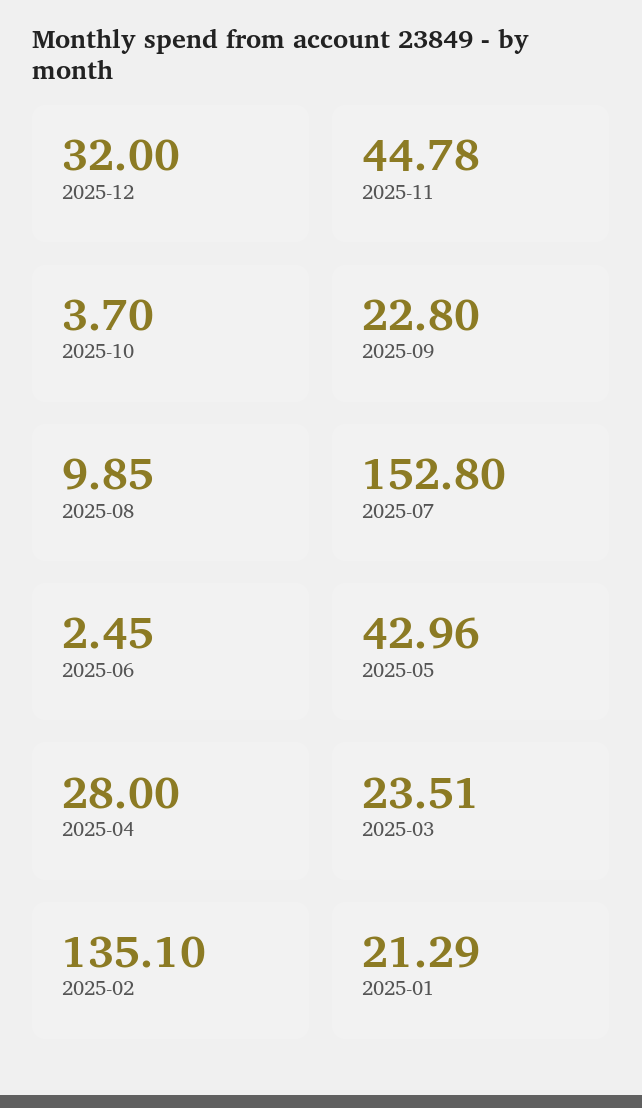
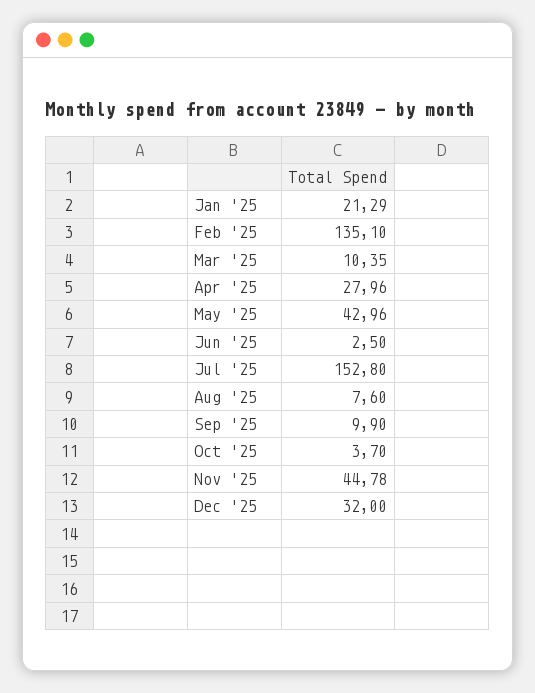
  {
    "2025-12": 32,
    "2025-11": 44.78,
    "2025-10": 3.7,
-   "2025-09": 22.8,
+   "2025-09": 9.9,
-   "2025-08": 9.85,
+   "2025-08": 7.6,
    "2025-07": 152.8,
-   "2025-06": 2.45,
+   "2025-06": 2.5,
    "2025-05": 42.96,
-   "2025-04": 28,
+   "2025-04": 27.96,
-   "2025-03": 23.51,
+   "2025-03": 10.35,
    "2025-02": 135.1,
    "2025-01": 21.29
  }

